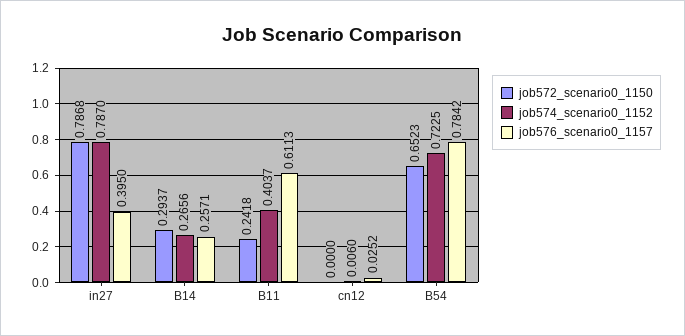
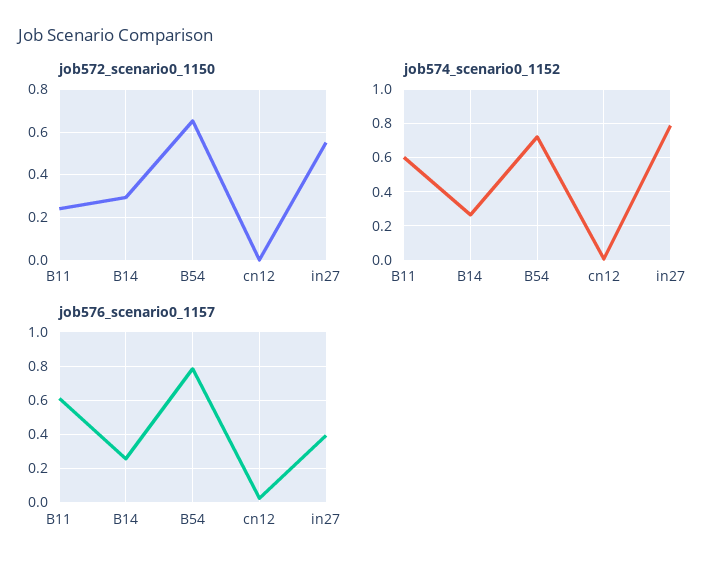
  {
    "job572_scenario0_1150": {
-     "in27": 0.7868,
+     "in27": 0.55,
      "B14": 0.2937,
      "B11": 0.2418,
      "cn12": 0,
      "B54": 0.6523
    },
    "job574_scenario0_1152": {
      "in27": 0.787,
      "B14": 0.2656,
-     "B11": 0.4037,
+     "B11": 0.6,
      "cn12": 0.006,
      "B54": 0.7225
    },
    "job576_scenario0_1157": {
      "in27": 0.395,
      "B14": 0.2571,
      "B11": 0.6113,
      "cn12": 0.0252,
      "B54": 0.7842
    }
  }

